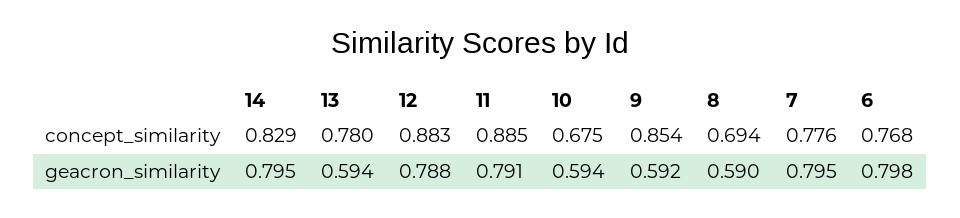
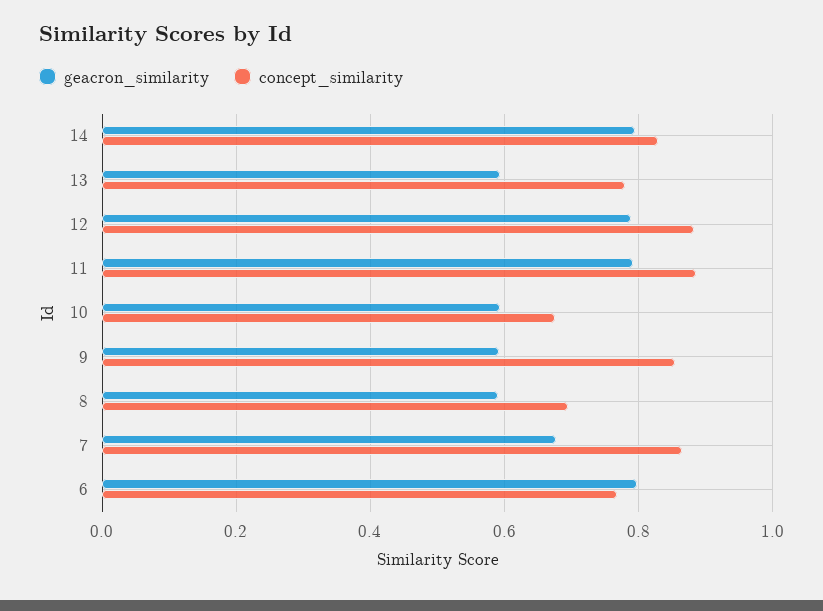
  {
    "concept_similarity": {
      "14": 0.829,
      "13": 0.78,
      "12": 0.883,
      "11": 0.885,
      "10": 0.675,
      "9": 0.854,
      "8": 0.694,
-     "7": 0.776,
+     "7": 0.86,
      "6": 0.768
    },
    "geacron_similarity": {
      "14": 0.795,
      "13": 0.594,
      "12": 0.788,
      "11": 0.791,
      "10": 0.594,
      "9": 0.592,
      "8": 0.59,
-     "7": 0.795,
+     "7": 0.68,
      "6": 0.798
    }
  }

